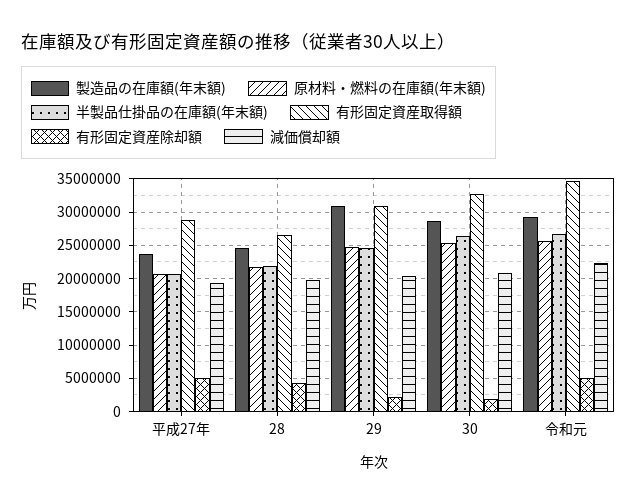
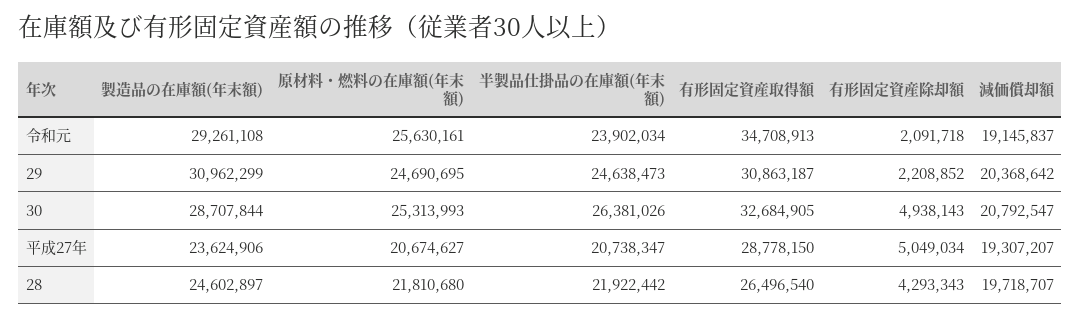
  {
    "製造品の在庫額(年末額)": {
      "平成27年": 23624906,
      "28": 24602897,
      "29": 30962299,
      "30": 28707844,
      "令和元": 29261108
    },
    "原材料・燃料の在庫額(年末額)": {
      "平成27年": 20674627,
      "28": 21810680,
      "29": 24690695,
      "30": 25313993,
      "令和元": 25630161
    },
    "半製品仕掛品の在庫額(年末額)": {
      "平成27年": 20738347,
      "28": 21922442,
      "29": 24638473,
      "30": 26381026,
-     "令和元": 27000000
+     "令和元": 23902034
    },
    "有形固定資産取得額": {
      "平成27年": 28778150,
      "28": 26496540,
      "29": 30863187,
      "30": 32684905,
      "令和元": 34708913
    },
    "有形固定資産除却額": {
      "平成27年": 5049034,
      "28": 4293343,
      "29": 2208852,
-     "30": 2000000,
+     "30": 4938143,
-     "令和元": 5000000
+     "令和元": 2091718
    },
    "減価償却額": {
      "平成27年": 19307207,
      "28": 19718707,
      "29": 20368642,
      "30": 20792547,
-     "令和元": 22000000
+     "令和元": 19145837
    }
  }

